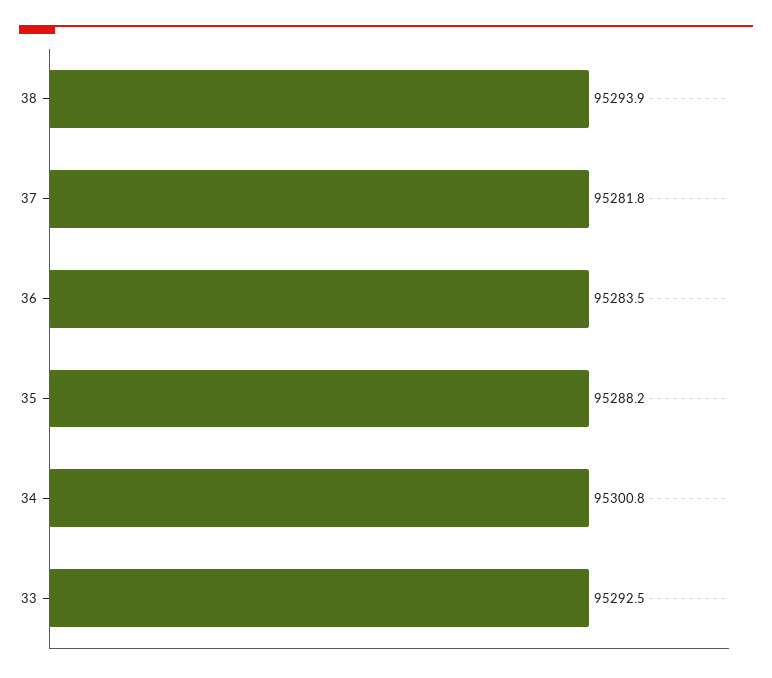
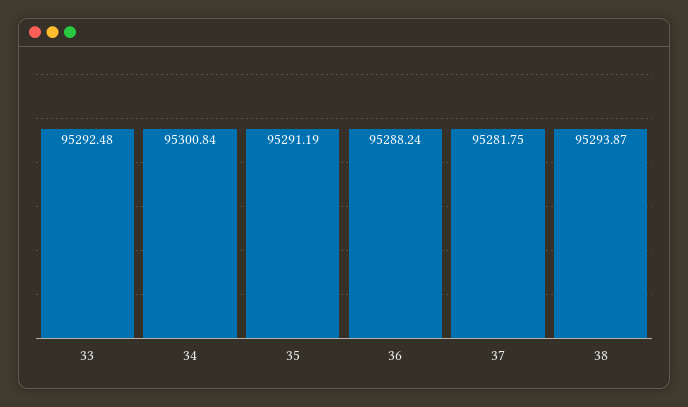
  {
    "38": 95293.87,
    "37": 95281.75,
-   "36": 95283.5,
+   "36": 95288.24,
-   "35": 95288.2,
+   "35": 95291.19,
    "34": 95300.84,
    "33": 95292.48
  }

